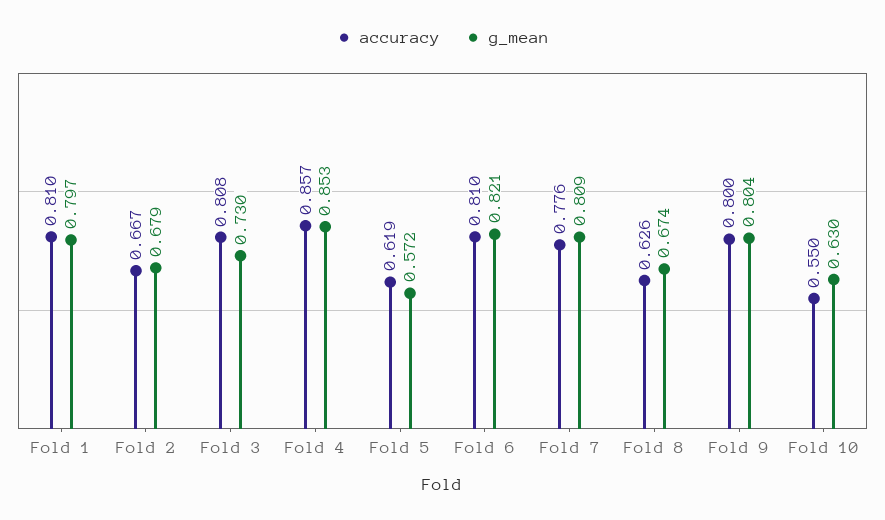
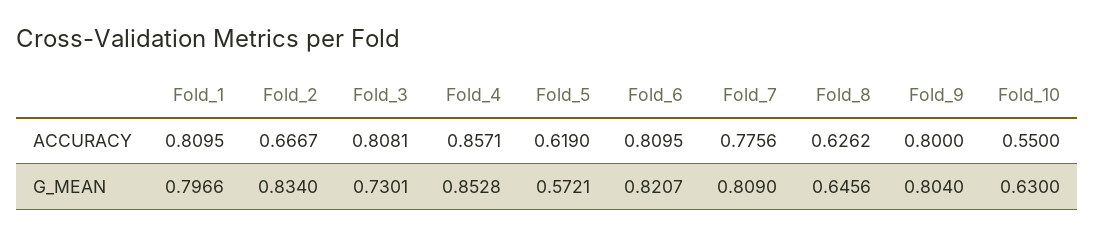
  {
    "accuracy": {
      "Fold 1": 0.8095,
      "Fold 2": 0.6667,
      "Fold 3": 0.8081,
      "Fold 4": 0.8571,
      "Fold 5": 0.619,
      "Fold 6": 0.8095,
      "Fold 7": 0.7756,
      "Fold 8": 0.6262,
      "Fold 9": 0.8,
      "Fold 10": 0.55
    },
    "g_mean": {
      "Fold 1": 0.7966,
-     "Fold 2": 0.679,
+     "Fold 2": 0.834,
      "Fold 3": 0.7301,
      "Fold 4": 0.8528,
      "Fold 5": 0.5721,
      "Fold 6": 0.8207,
      "Fold 7": 0.809,
-     "Fold 8": 0.674,
+     "Fold 8": 0.6456,
      "Fold 9": 0.804,
      "Fold 10": 0.63
    }
  }

